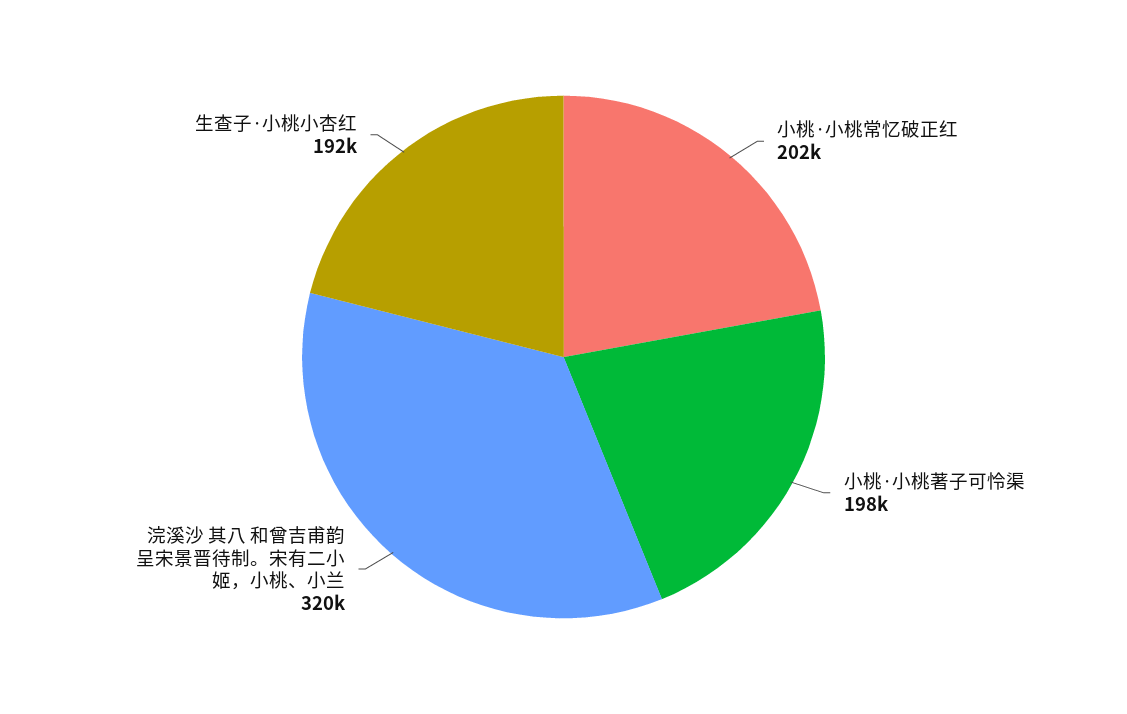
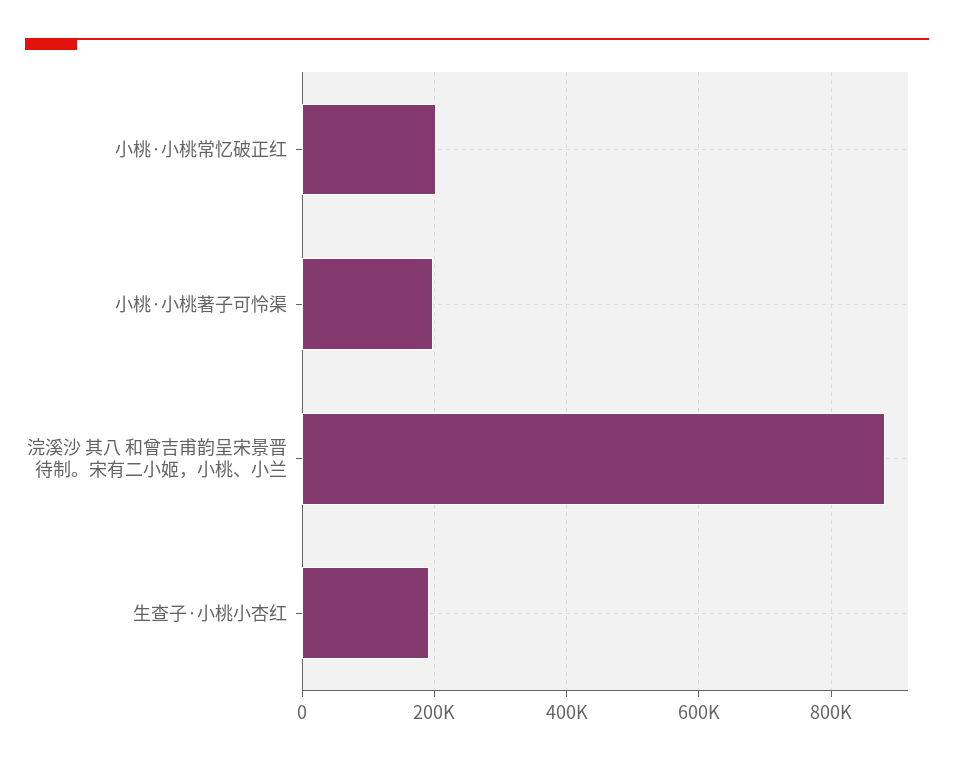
  {
    "小桃·小桃常忆破正红": 202000,
    "小桃·小桃著子可怜渠": 198000,
-   "浣溪沙 其八 和曾吉甫韵呈宋景晋待制。宋有二小姬，小桃、小兰": 320000,
+   "浣溪沙 其八 和曾吉甫韵呈宋景晋待制。宋有二小姬，小桃、小兰": 880000,
    "生查子·小桃小杏红": 192000
  }

